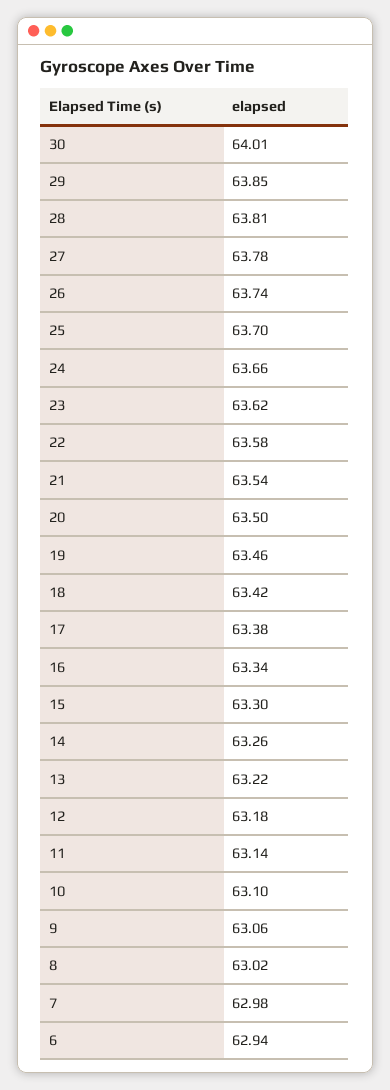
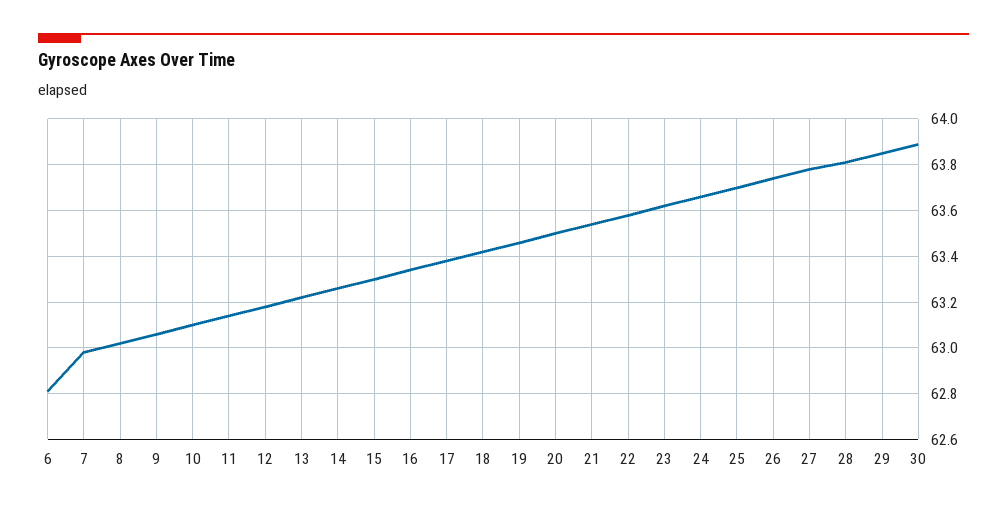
  {
-   "30": 64.01,
+   "30": 63.9,
    "29": 63.85,
    "28": 63.81,
    "27": 63.78,
    "26": 63.74,
    "25": 63.7,
    "24": 63.66,
    "23": 63.62,
    "22": 63.58,
    "21": 63.54,
    "20": 63.5,
    "19": 63.46,
    "18": 63.42,
    "17": 63.38,
    "16": 63.34,
    "15": 63.3,
    "14": 63.26,
    "13": 63.22,
    "12": 63.18,
    "11": 63.14,
    "10": 63.1,
    "9": 63.06,
    "8": 63.02,
    "7": 62.98,
-   "6": 62.94
+   "6": 62.8
  }

